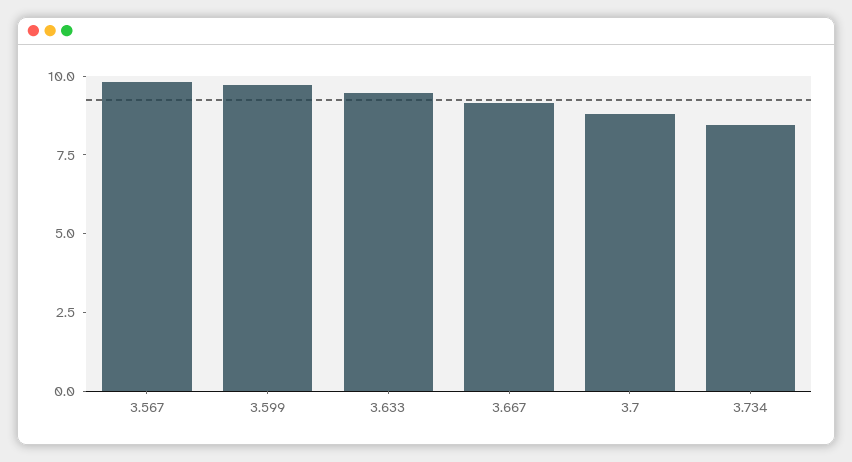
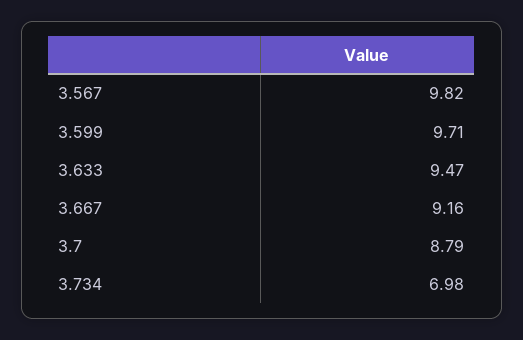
  {
    "3.567": 9.82,
    "3.599": 9.71,
    "3.633": 9.47,
    "3.667": 9.16,
    "3.7": 8.79,
-   "3.734": 8.5
+   "3.734": 6.98
  }

